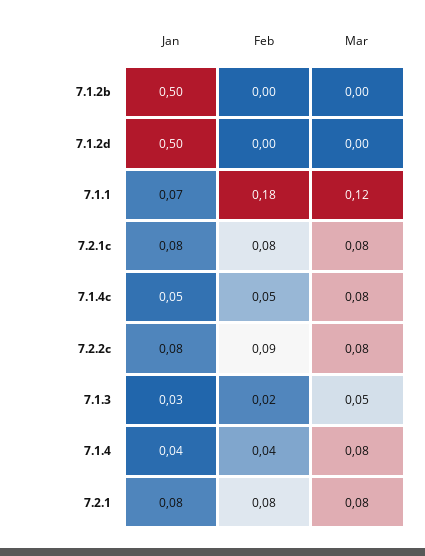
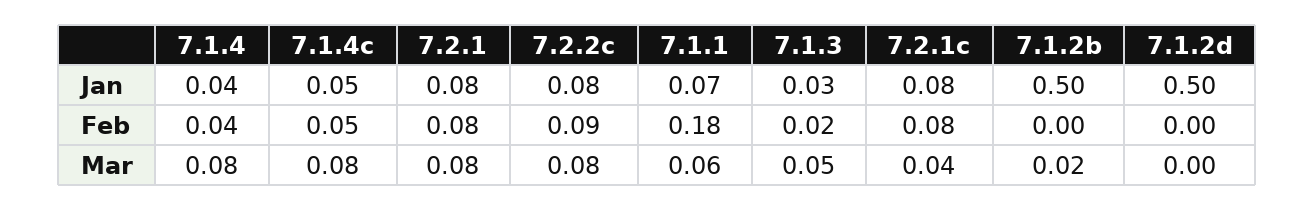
  {
    "Jan": {
      "7.1.2b": 0.5,
      "7.1.2d": 0.5,
      "7.1.1": 0.07,
      "7.2.1c": 0.08,
      "7.1.4c": 0.05,
      "7.2.2c": 0.08,
      "7.1.3": 0.03,
      "7.1.4": 0.04,
      "7.2.1": 0.08
    },
    "Feb": {
      "7.1.2b": 0,
      "7.1.2d": 0,
      "7.1.1": 0.18,
      "7.2.1c": 0.08,
      "7.1.4c": 0.05,
      "7.2.2c": 0.09,
      "7.1.3": 0.02,
      "7.1.4": 0.04,
      "7.2.1": 0.08
    },
    "Mar": {
-     "7.1.2b": 0,
+     "7.1.2b": 0.02,
      "7.1.2d": 0,
-     "7.1.1": 0.12,
+     "7.1.1": 0.06,
-     "7.2.1c": 0.08,
+     "7.2.1c": 0.04,
      "7.1.4c": 0.08,
      "7.2.2c": 0.08,
      "7.1.3": 0.05,
      "7.1.4": 0.08,
      "7.2.1": 0.08
    }
  }

